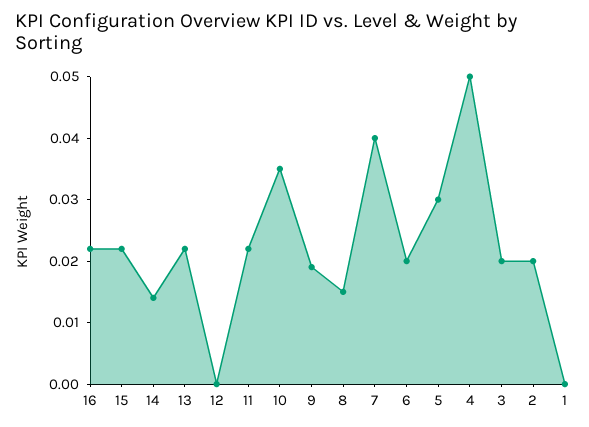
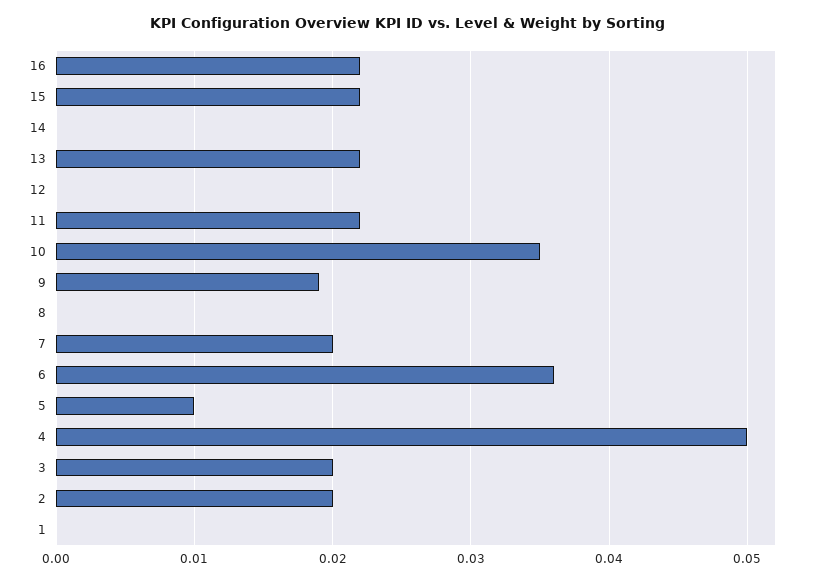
  {
    "16": 0.022,
    "15": 0.022,
-   "14": 0.015,
+   "14": 0,
    "13": 0.022,
    "12": 0,
    "11": 0.022,
    "10": 0.035,
    "9": 0.019,
-   "8": 0.015,
+   "8": 0,
-   "7": 0.04,
+   "7": 0.02,
-   "6": 0.02,
+   "6": 0.036,
-   "5": 0.03,
+   "5": 0.01,
    "4": 0.05,
    "3": 0.02,
    "2": 0.02,
    "1": 0
  }

